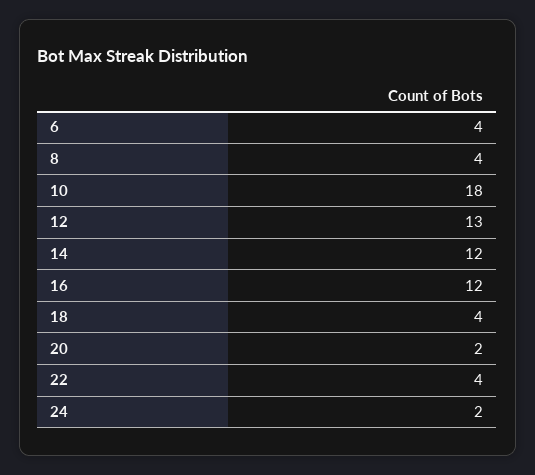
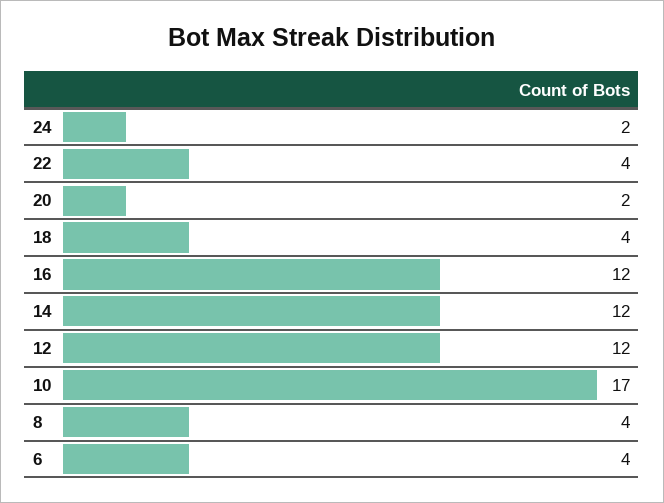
  {
    "6": 4,
    "8": 4,
-   "10": 18,
+   "10": 17,
-   "12": 13,
+   "12": 12,
    "14": 12,
    "16": 12,
    "18": 4,
    "20": 2,
    "22": 4,
    "24": 2
  }

